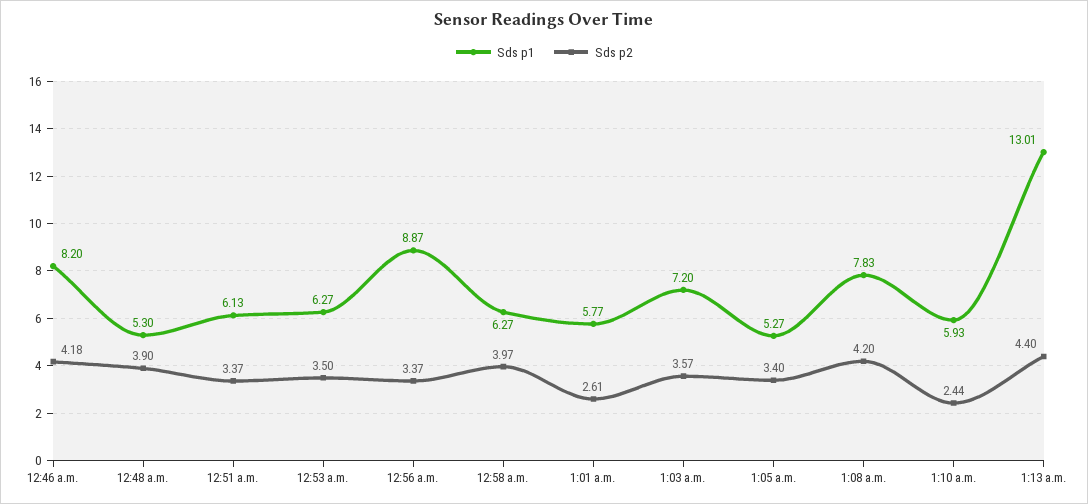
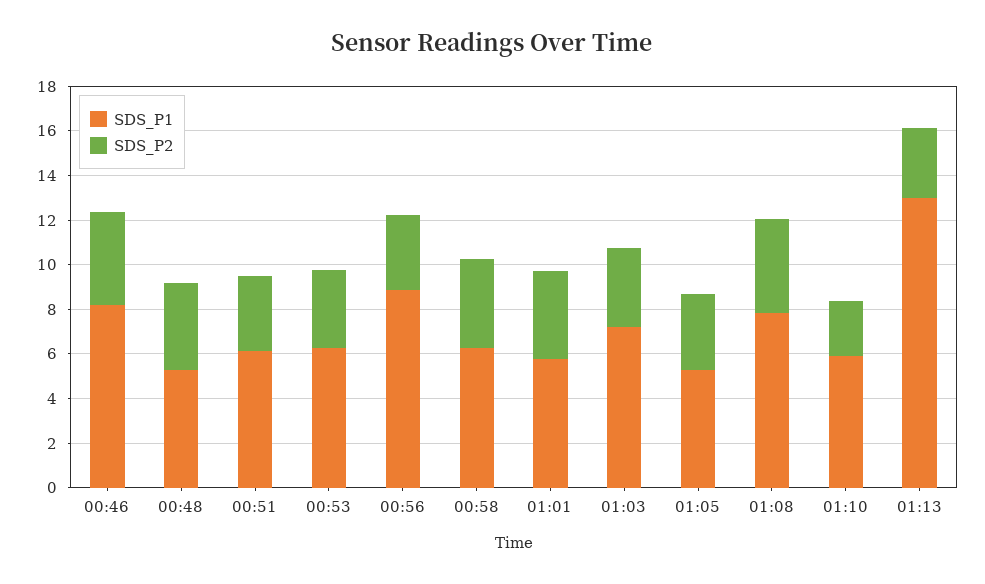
  {
    "Sds p1": {
      "12:46 a.m.": 8.2,
      "12:48 a.m.": 5.3,
      "12:51 a.m.": 6.13,
      "12:53 a.m.": 6.27,
      "12:56 a.m.": 8.87,
      "12:58 a.m.": 6.27,
      "1:01 a.m.": 5.77,
      "1:03 a.m.": 7.2,
      "1:05 a.m.": 5.27,
      "1:08 a.m.": 7.83,
      "1:10 a.m.": 5.93,
      "1:13 a.m.": 13.01
    },
    "Sds p2": {
      "12:46 a.m.": 4.18,
      "12:48 a.m.": 3.9,
      "12:51 a.m.": 3.37,
      "12:53 a.m.": 3.5,
      "12:56 a.m.": 3.37,
      "12:58 a.m.": 3.97,
-     "1:01 a.m.": 2.61,
+     "1:01 a.m.": 4,
      "1:03 a.m.": 3.57,
      "1:05 a.m.": 3.4,
      "1:08 a.m.": 4.2,
      "1:10 a.m.": 2.44,
-     "1:13 a.m.": 4.4
+     "1:13 a.m.": 3
    }
  }

